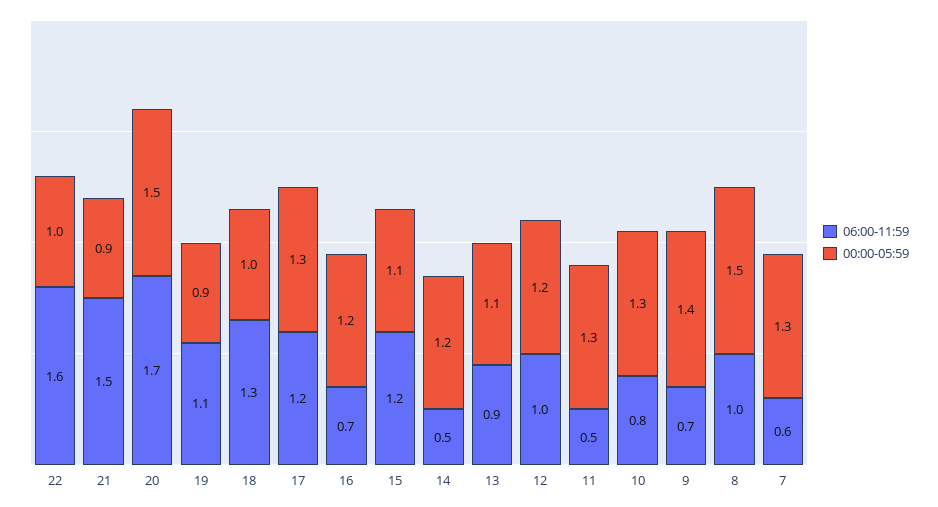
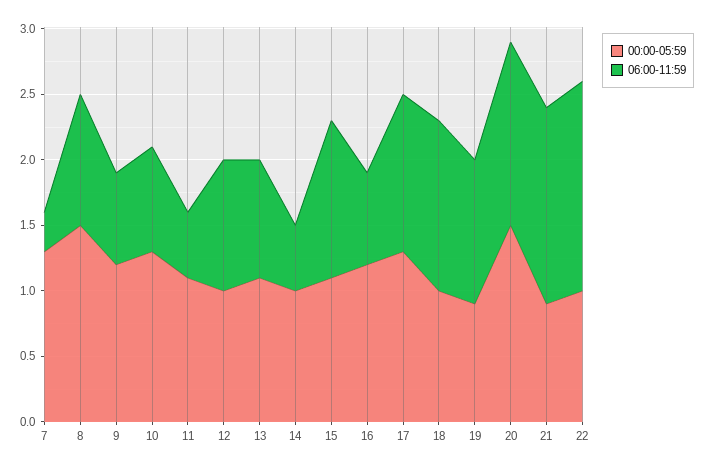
  {
    "06:00-11:59": {
      "22": 1.6,
      "21": 1.5,
-     "20": 1.7,
+     "20": 1.4,
      "19": 1.1,
      "18": 1.3,
      "17": 1.2,
      "16": 0.7,
      "15": 1.2,
      "14": 0.5,
      "13": 0.9,
      "12": 1,
      "11": 0.5,
      "10": 0.8,
      "9": 0.7,
      "8": 1,
-     "7": 0.6
+     "7": 0.3
    },
    "00:00-05:59": {
      "22": 1,
      "21": 0.9,
      "20": 1.5,
      "19": 0.9,
      "18": 1,
      "17": 1.3,
      "16": 1.2,
      "15": 1.1,
-     "14": 1.2,
+     "14": 1,
      "13": 1.1,
-     "12": 1.2,
+     "12": 1,
-     "11": 1.3,
+     "11": 1.1,
      "10": 1.3,
-     "9": 1.4,
+     "9": 1.2,
      "8": 1.5,
      "7": 1.3
    }
  }

